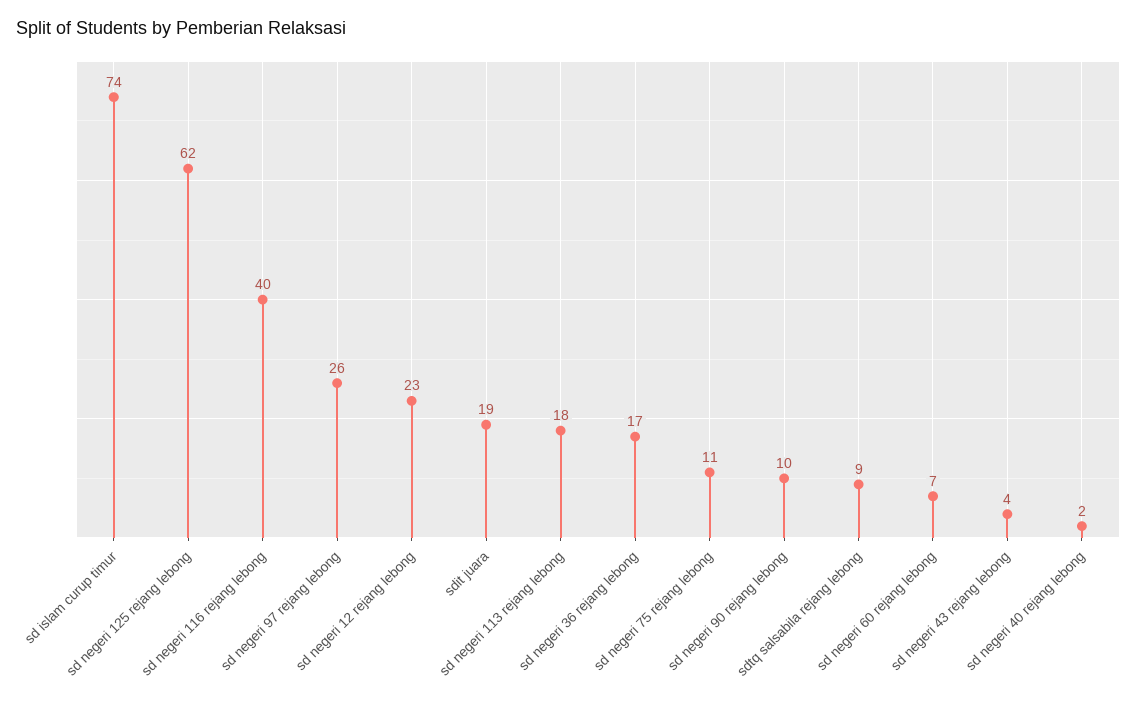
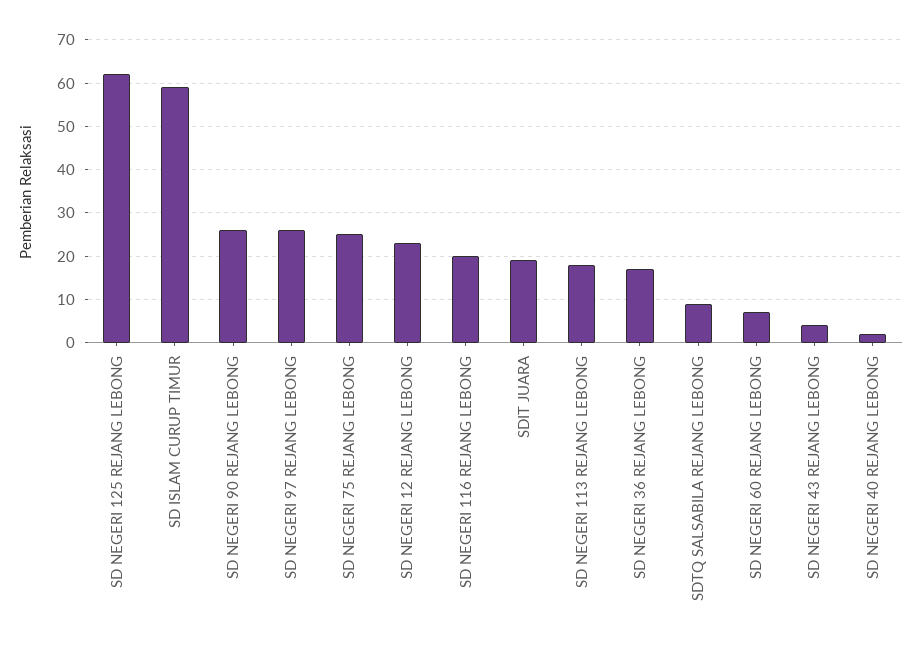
  {
-   "sd islam curup timur": 74,
+   "sd islam curup timur": 60,
    "sd negeri 125 rejang lebong": 62,
-   "sd negeri 116 rejang lebong": 40,
+   "sd negeri 116 rejang lebong": 20,
    "sd negeri 97 rejang lebong": 26,
    "sd negeri 12 rejang lebong": 23,
    "sdit juara": 19,
    "sd negeri 113 rejang lebong": 18,
    "sd negeri 36 rejang lebong": 17,
-   "sd negeri 75 rejang lebong": 11,
+   "sd negeri 75 rejang lebong": 25,
-   "sd negeri 90 rejang lebong": 10,
+   "sd negeri 90 rejang lebong": 25,
    "sdtq salsabila rejang lebong": 9,
    "sd negeri 60 rejang lebong": 7,
    "sd negeri 43 rejang lebong": 4,
    "sd negeri 40 rejang lebong": 2
  }

